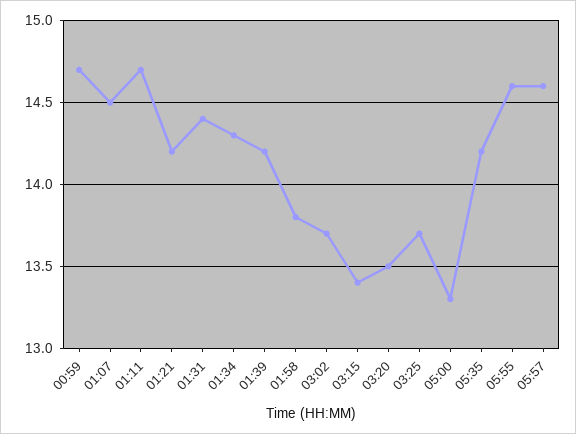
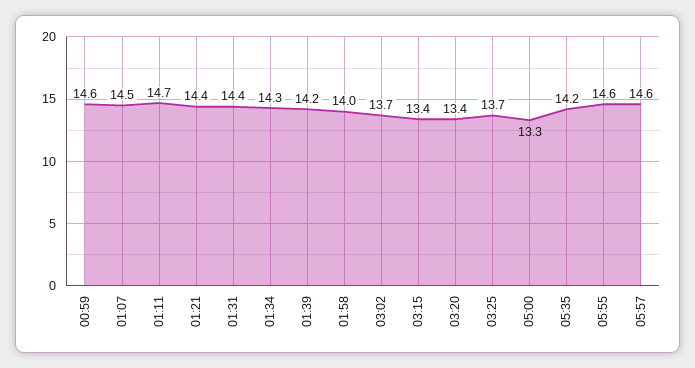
  {
-   "00:59": 14.7,
+   "00:59": 14.6,
    "01:07": 14.5,
    "01:11": 14.7,
-   "01:21": 14.2,
+   "01:21": 14.4,
    "01:31": 14.4,
    "01:34": 14.3,
    "01:39": 14.2,
-   "01:58": 13.8,
+   "01:58": 14,
    "03:02": 13.7,
    "03:15": 13.4,
-   "03:20": 13.5,
+   "03:20": 13.4,
    "03:25": 13.7,
    "05:00": 13.3,
    "05:35": 14.2,
    "05:55": 14.6,
    "05:57": 14.6
  }

